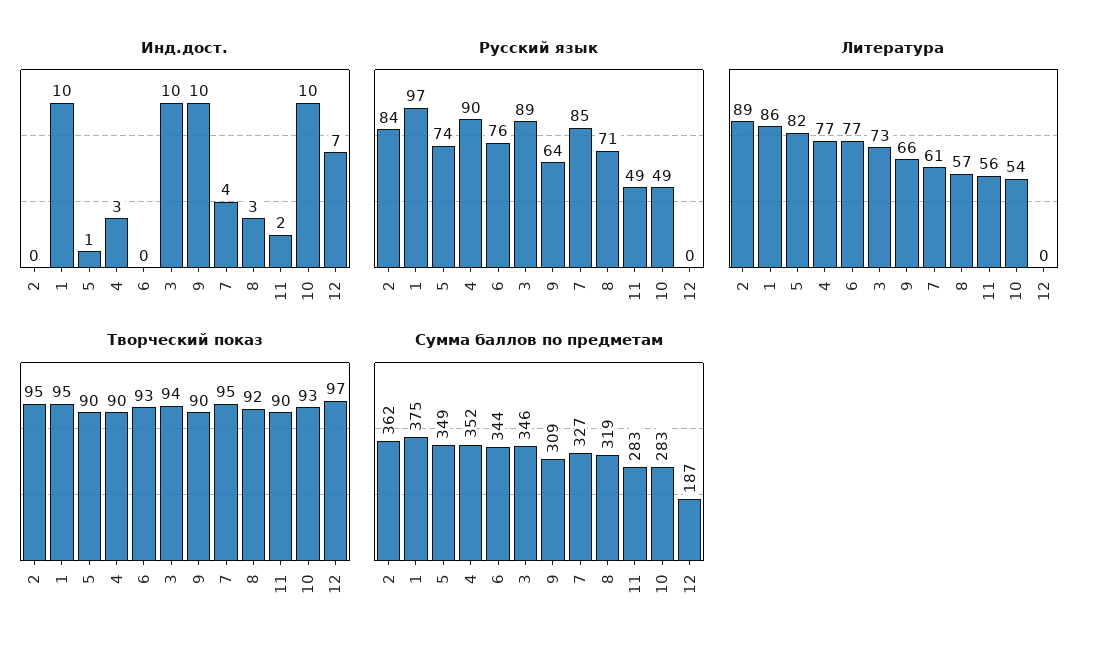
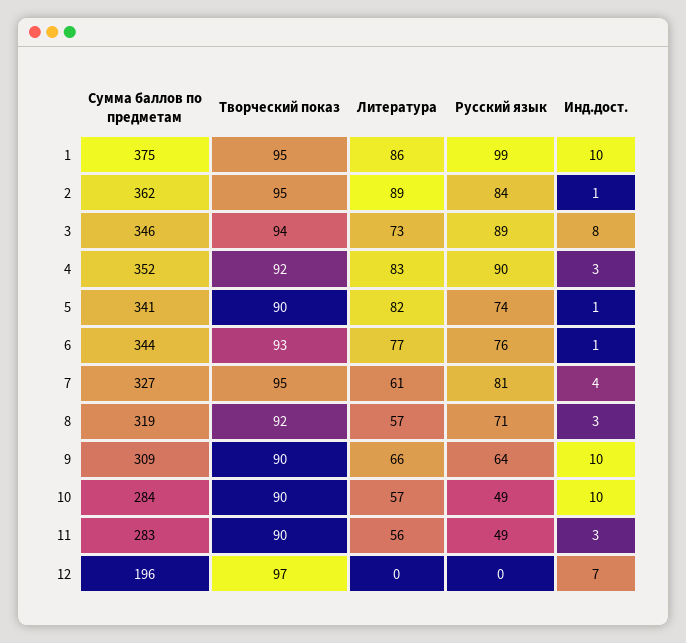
  {
    "Инд.дост.": {
-     "2": 0,
+     "2": 1,
      "1": 10,
      "5": 1,
      "4": 3,
-     "6": 0,
+     "6": 1,
-     "3": 10,
+     "3": 8,
      "9": 10,
      "7": 4,
      "8": 3,
-     "11": 2,
+     "11": 3,
      "10": 10,
      "12": 7
    },
    "Русский язык": {
      "2": 84,
-     "1": 97,
+     "1": 99,
      "5": 74,
      "4": 90,
      "6": 76,
      "3": 89,
      "9": 64,
-     "7": 85,
+     "7": 81,
      "8": 71,
      "11": 49,
      "10": 49,
      "12": 0
    },
    "Литература": {
      "2": 89,
      "1": 86,
      "5": 82,
-     "4": 77,
+     "4": 83,
      "6": 77,
      "3": 73,
      "9": 66,
      "7": 61,
      "8": 57,
      "11": 56,
-     "10": 54,
+     "10": 57,
      "12": 0
    },
    "Творческий показ": {
      "2": 95,
      "1": 95,
      "5": 90,
-     "4": 90,
+     "4": 92,
      "6": 93,
      "3": 94,
      "9": 90,
      "7": 95,
      "8": 92,
      "11": 90,
-     "10": 93,
+     "10": 90,
      "12": 97
    },
    "Сумма баллов по предметам": {
      "2": 362,
      "1": 375,
-     "5": 349,
+     "5": 341,
      "4": 352,
      "6": 344,
      "3": 346,
      "9": 309,
      "7": 327,
      "8": 319,
      "11": 283,
-     "10": 283,
+     "10": 284,
-     "12": 187
+     "12": 196
    }
  }

